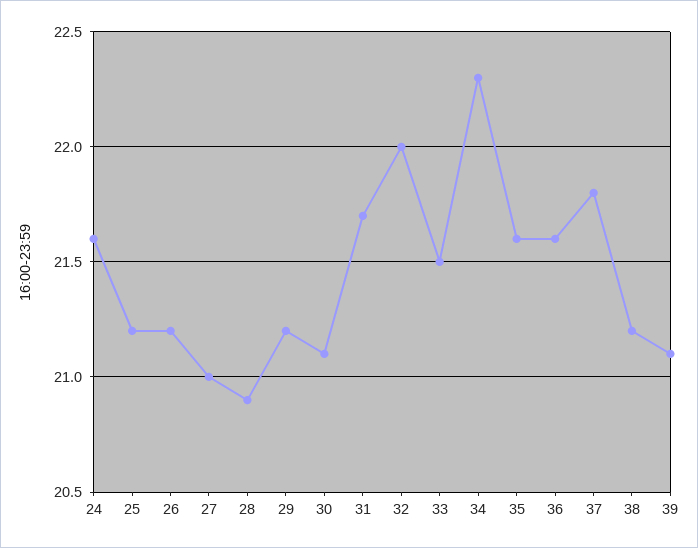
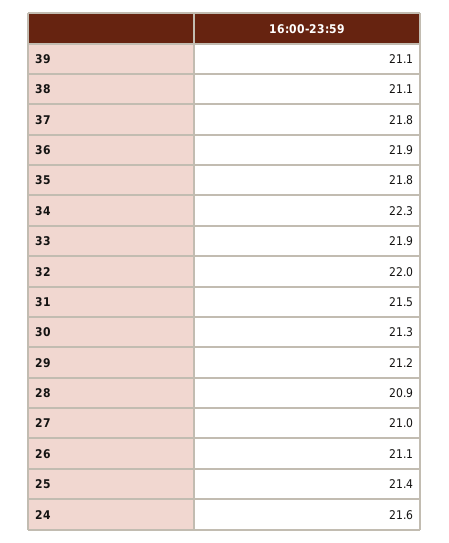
  {
    "24": 21.6,
-   "25": 21.2,
+   "25": 21.4,
-   "26": 21.2,
+   "26": 21.1,
    "27": 21,
    "28": 20.9,
    "29": 21.2,
-   "30": 21.1,
+   "30": 21.3,
-   "31": 21.7,
+   "31": 21.5,
    "32": 22,
-   "33": 21.5,
+   "33": 21.9,
    "34": 22.3,
-   "35": 21.6,
+   "35": 21.8,
-   "36": 21.6,
+   "36": 21.9,
    "37": 21.8,
-   "38": 21.2,
+   "38": 21.1,
    "39": 21.1
  }

